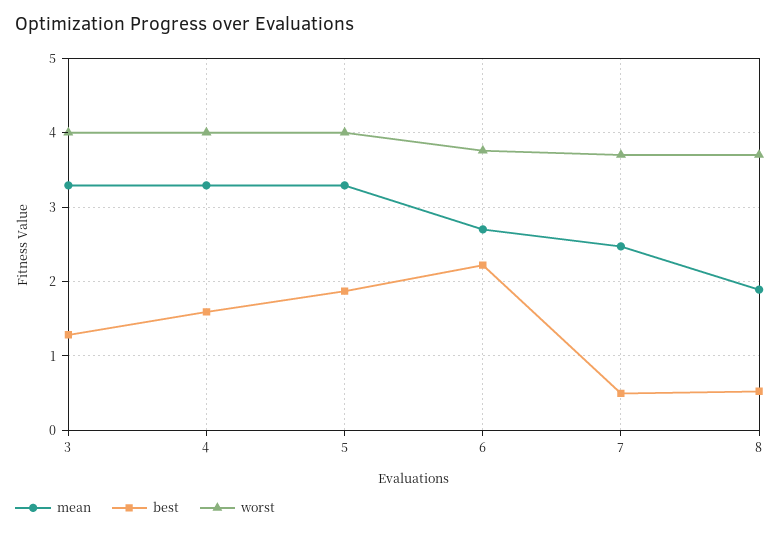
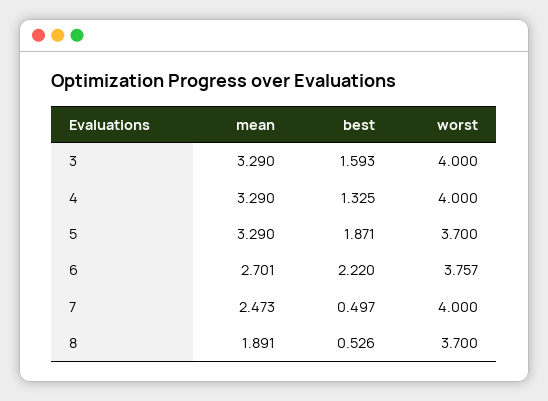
  {
    "mean": {
      "3": 3.29,
      "4": 3.29,
      "5": 3.29,
      "6": 2.701,
      "7": 2.473,
      "8": 1.891
    },
    "best": {
-     "3": 1.3,
+     "3": 1.593,
-     "4": 1.6,
+     "4": 1.325,
      "5": 1.871,
      "6": 2.22,
      "7": 0.497,
      "8": 0.526
    },
    "worst": {
      "3": 4,
      "4": 4,
-     "5": 4,
+     "5": 3.7,
      "6": 3.757,
-     "7": 3.7,
+     "7": 4,
      "8": 3.7
    }
  }

